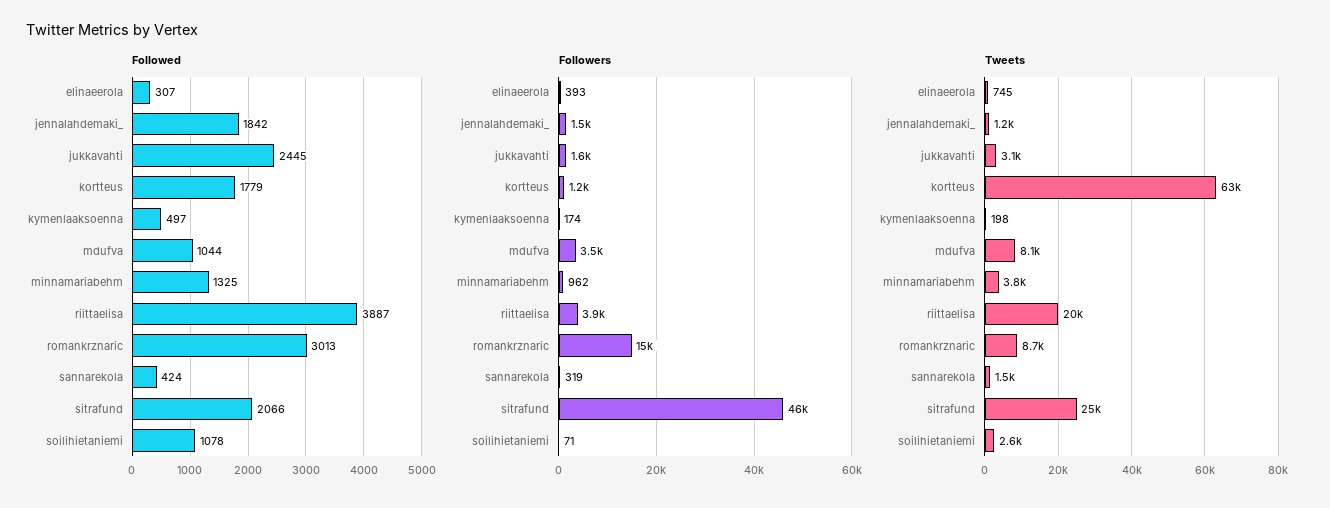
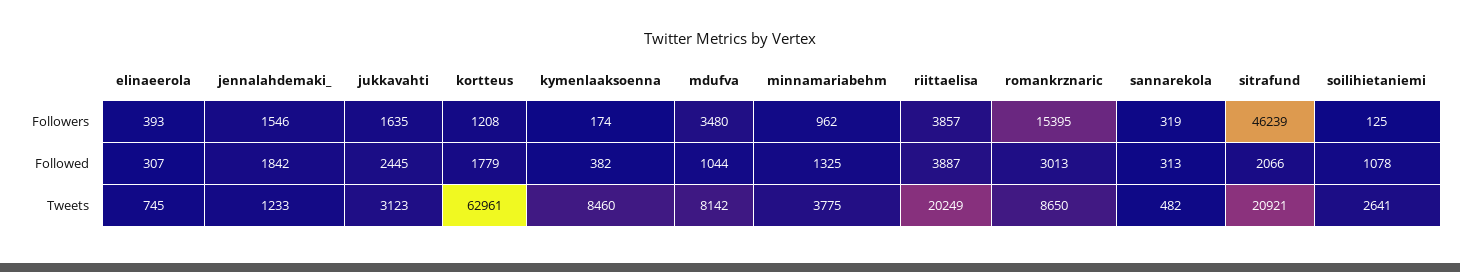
  {
    "Followed": {
      "elinaeerola": 307,
      "jennalahdemaki_": 1842,
      "jukkavahti": 2445,
      "kortteus": 1779,
-     "kymenlaaksoenna": 497,
+     "kymenlaaksoenna": 382,
      "mdufva": 1044,
      "minnamariabehm": 1325,
      "riittaelisa": 3887,
      "romankrznaric": 3013,
-     "sannarekola": 424,
+     "sannarekola": 313,
      "sitrafund": 2066,
      "soilihietaniemi": 1078
    },
    "Followers": {
      "elinaeerola": 393,
      "jennalahdemaki_": 1546,
      "jukkavahti": 1635,
      "kortteus": 1208,
      "kymenlaaksoenna": 174,
      "mdufva": 3480,
      "minnamariabehm": 962,
      "riittaelisa": 3857,
      "romankrznaric": 15395,
      "sannarekola": 319,
      "sitrafund": 46239,
-     "soilihietaniemi": 71
+     "soilihietaniemi": 125
    },
    "Tweets": {
      "elinaeerola": 745,
      "jennalahdemaki_": 1233,
      "jukkavahti": 3123,
      "kortteus": 62961,
-     "kymenlaaksoenna": 198,
+     "kymenlaaksoenna": 8460,
      "mdufva": 8142,
      "minnamariabehm": 3775,
      "riittaelisa": 20249,
      "romankrznaric": 8650,
-     "sannarekola": 1500,
+     "sannarekola": 482,
-     "sitrafund": 25000,
+     "sitrafund": 20921,
      "soilihietaniemi": 2641
    }
  }

